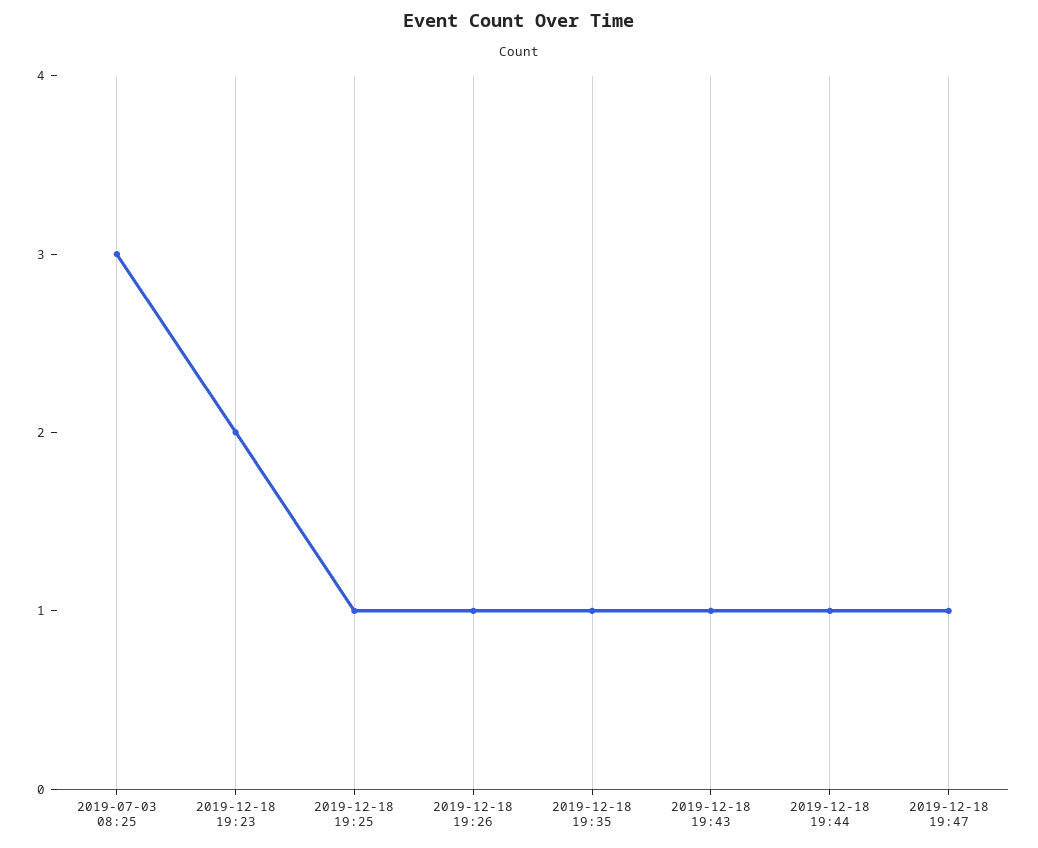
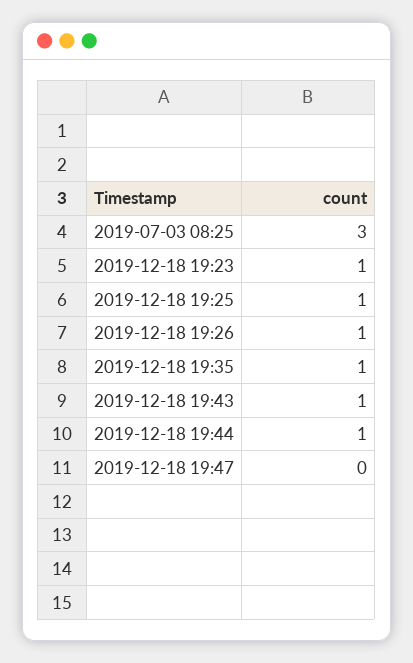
  {
    "2019-07-03 08:25": 3,
-   "2019-12-18 19:23": 2,
+   "2019-12-18 19:23": 1,
    "2019-12-18 19:25": 1,
    "2019-12-18 19:26": 1,
    "2019-12-18 19:35": 1,
    "2019-12-18 19:43": 1,
    "2019-12-18 19:44": 1,
-   "2019-12-18 19:47": 1
+   "2019-12-18 19:47": 0
  }

